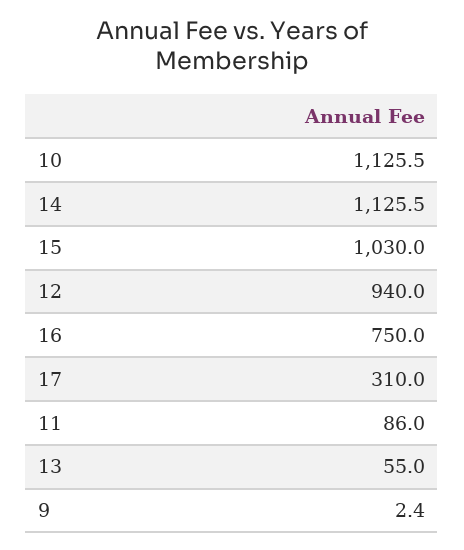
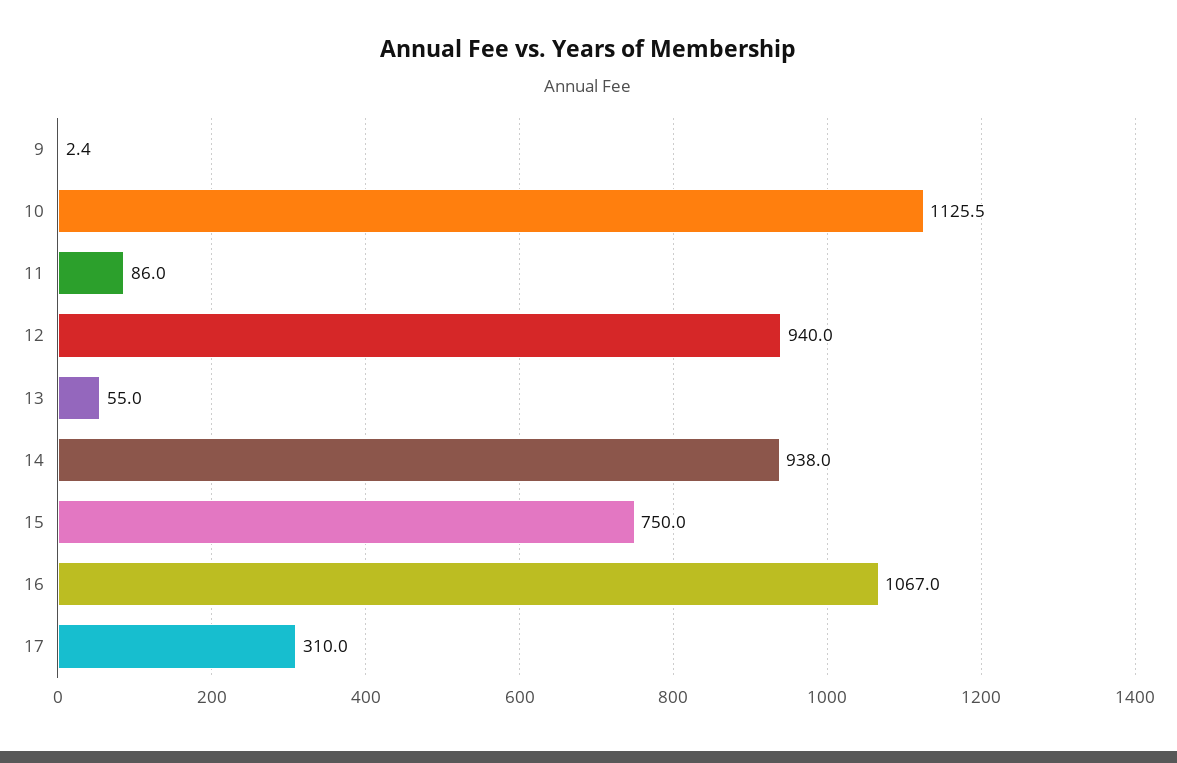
  {
    "10": 1125.5,
-   "14": 1125.5,
+   "14": 938,
-   "15": 1030,
+   "15": 750,
    "12": 940,
-   "16": 750,
+   "16": 1067,
    "17": 310,
    "11": 86,
    "13": 55,
    "9": 2.4
  }

